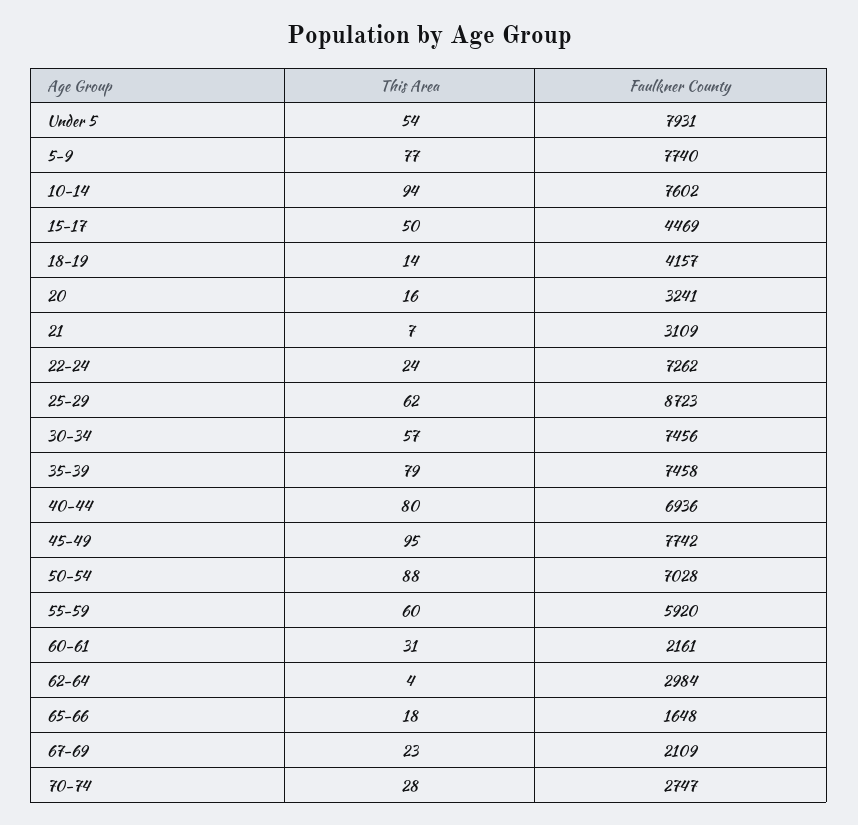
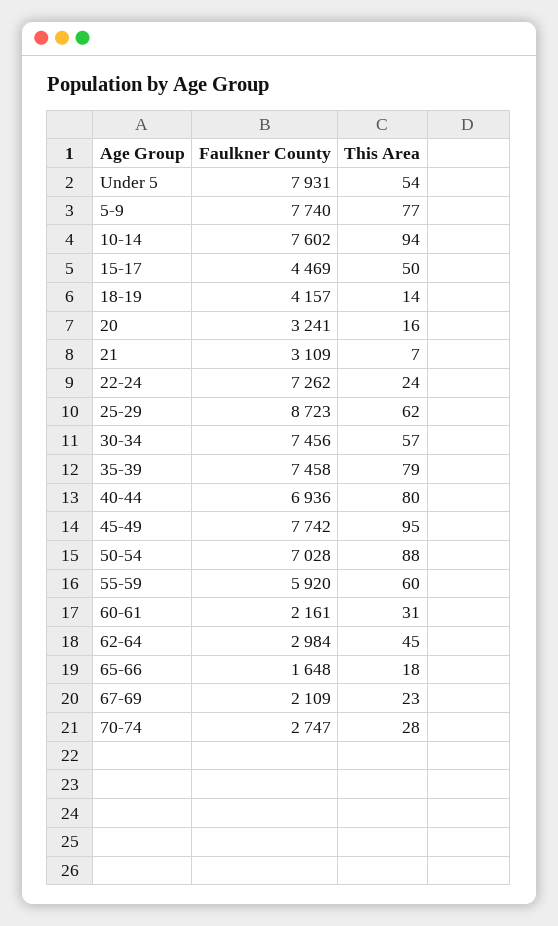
  {
    "This Area": {
      "Under 5": 54,
      "5-9": 77,
      "10-14": 94,
      "15-17": 50,
      "18-19": 14,
      "20": 16,
      "21": 7,
      "22-24": 24,
      "25-29": 62,
      "30-34": 57,
      "35-39": 79,
      "40-44": 80,
      "45-49": 95,
      "50-54": 88,
      "55-59": 60,
      "60-61": 31,
-     "62-64": 4,
+     "62-64": 45,
      "65-66": 18,
      "67-69": 23,
      "70-74": 28
    },
    "Faulkner County": {
      "Under 5": 7931,
      "5-9": 7740,
      "10-14": 7602,
      "15-17": 4469,
      "18-19": 4157,
      "20": 3241,
      "21": 3109,
      "22-24": 7262,
      "25-29": 8723,
      "30-34": 7456,
      "35-39": 7458,
      "40-44": 6936,
      "45-49": 7742,
      "50-54": 7028,
      "55-59": 5920,
      "60-61": 2161,
      "62-64": 2984,
      "65-66": 1648,
      "67-69": 2109,
      "70-74": 2747
    }
  }

